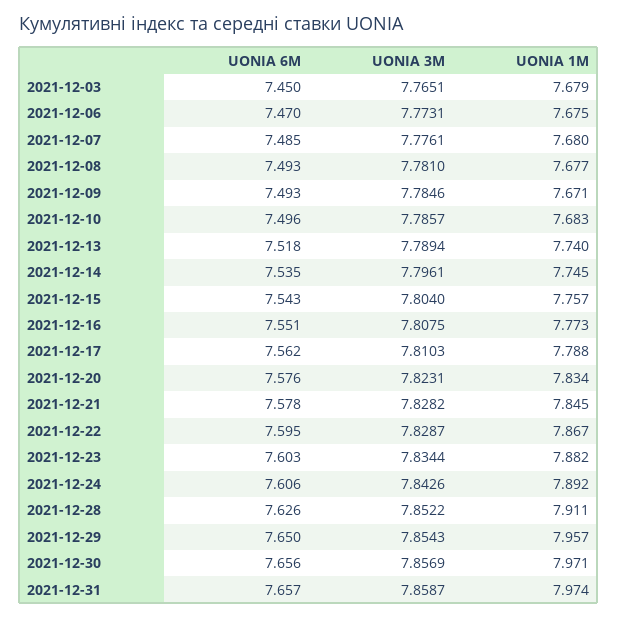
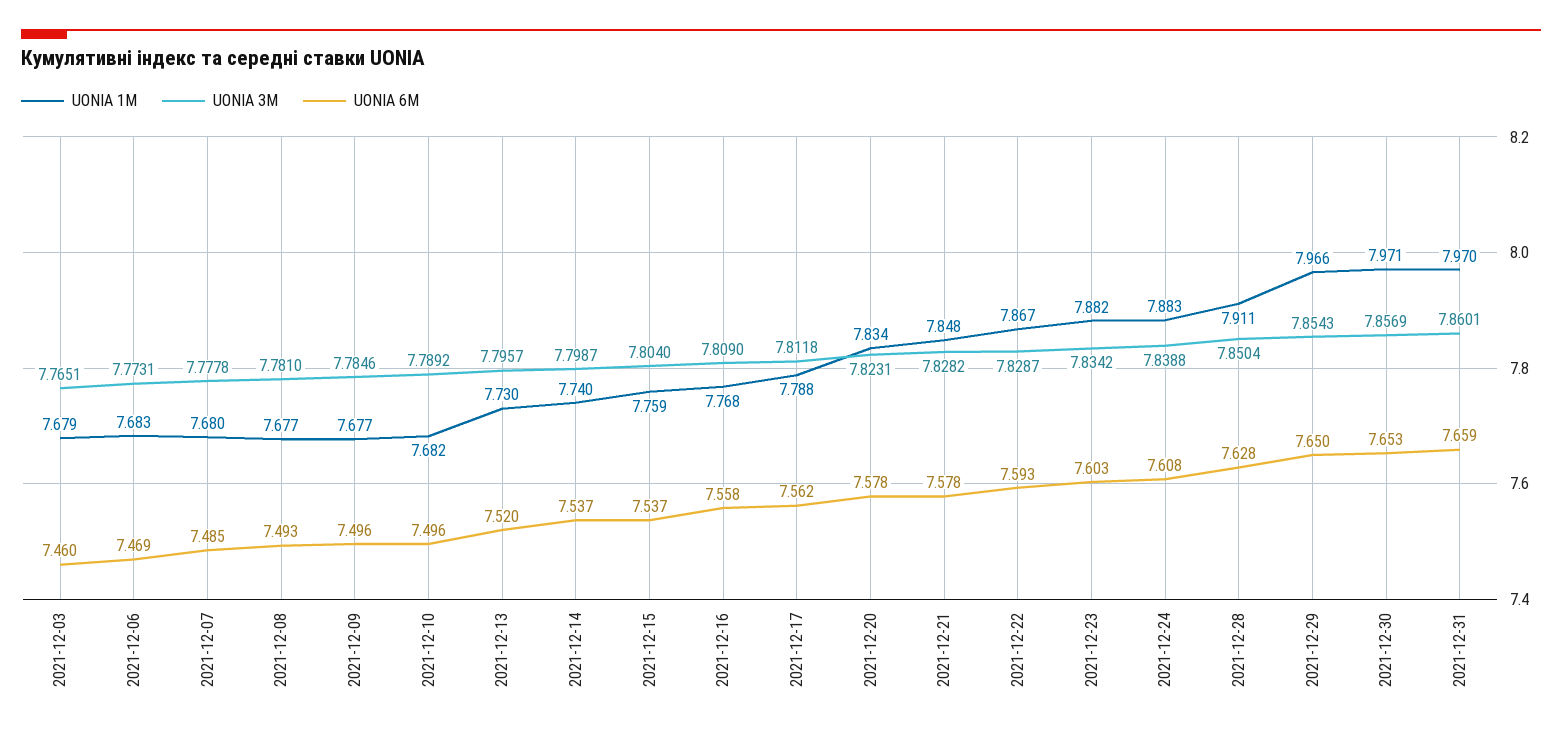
  {
    "UONIA 6M": {
-     "2021-12-03": 7.45,
+     "2021-12-03": 7.46,
-     "2021-12-06": 7.47,
+     "2021-12-06": 7.469,
      "2021-12-07": 7.485,
      "2021-12-08": 7.493,
-     "2021-12-09": 7.493,
+     "2021-12-09": 7.496,
      "2021-12-10": 7.496,
-     "2021-12-13": 7.518,
+     "2021-12-13": 7.52,
-     "2021-12-14": 7.535,
+     "2021-12-14": 7.537,
-     "2021-12-15": 7.543,
+     "2021-12-15": 7.537,
-     "2021-12-16": 7.551,
+     "2021-12-16": 7.558,
      "2021-12-17": 7.562,
-     "2021-12-20": 7.576,
+     "2021-12-20": 7.578,
      "2021-12-21": 7.578,
-     "2021-12-22": 7.595,
+     "2021-12-22": 7.593,
      "2021-12-23": 7.603,
-     "2021-12-24": 7.606,
+     "2021-12-24": 7.608,
-     "2021-12-28": 7.626,
+     "2021-12-28": 7.628,
      "2021-12-29": 7.65,
-     "2021-12-30": 7.656,
+     "2021-12-30": 7.653,
-     "2021-12-31": 7.657
+     "2021-12-31": 7.659
    },
    "UONIA 3M": {
      "2021-12-03": 7.7651,
      "2021-12-06": 7.7731,
-     "2021-12-07": 7.7761,
+     "2021-12-07": 7.7778,
      "2021-12-08": 7.781,
      "2021-12-09": 7.7846,
-     "2021-12-10": 7.7857,
+     "2021-12-10": 7.7892,
-     "2021-12-13": 7.7894,
+     "2021-12-13": 7.7957,
-     "2021-12-14": 7.7961,
+     "2021-12-14": 7.7987,
      "2021-12-15": 7.804,
-     "2021-12-16": 7.8075,
+     "2021-12-16": 7.809,
-     "2021-12-17": 7.8103,
+     "2021-12-17": 7.8118,
      "2021-12-20": 7.8231,
      "2021-12-21": 7.8282,
      "2021-12-22": 7.8287,
-     "2021-12-23": 7.8344,
+     "2021-12-23": 7.8342,
-     "2021-12-24": 7.8426,
+     "2021-12-24": 7.8388,
-     "2021-12-28": 7.8522,
+     "2021-12-28": 7.8504,
      "2021-12-29": 7.8543,
      "2021-12-30": 7.8569,
-     "2021-12-31": 7.8587
+     "2021-12-31": 7.8601
    },
    "UONIA 1M": {
      "2021-12-03": 7.679,
-     "2021-12-06": 7.675,
+     "2021-12-06": 7.683,
      "2021-12-07": 7.68,
      "2021-12-08": 7.677,
-     "2021-12-09": 7.671,
+     "2021-12-09": 7.677,
-     "2021-12-10": 7.683,
+     "2021-12-10": 7.682,
-     "2021-12-13": 7.74,
+     "2021-12-13": 7.73,
-     "2021-12-14": 7.745,
+     "2021-12-14": 7.74,
-     "2021-12-15": 7.757,
+     "2021-12-15": 7.759,
-     "2021-12-16": 7.773,
+     "2021-12-16": 7.768,
      "2021-12-17": 7.788,
      "2021-12-20": 7.834,
-     "2021-12-21": 7.845,
+     "2021-12-21": 7.848,
      "2021-12-22": 7.867,
      "2021-12-23": 7.882,
-     "2021-12-24": 7.892,
+     "2021-12-24": 7.883,
      "2021-12-28": 7.911,
-     "2021-12-29": 7.957,
+     "2021-12-29": 7.966,
      "2021-12-30": 7.971,
-     "2021-12-31": 7.974
+     "2021-12-31": 7.97
    }
  }

